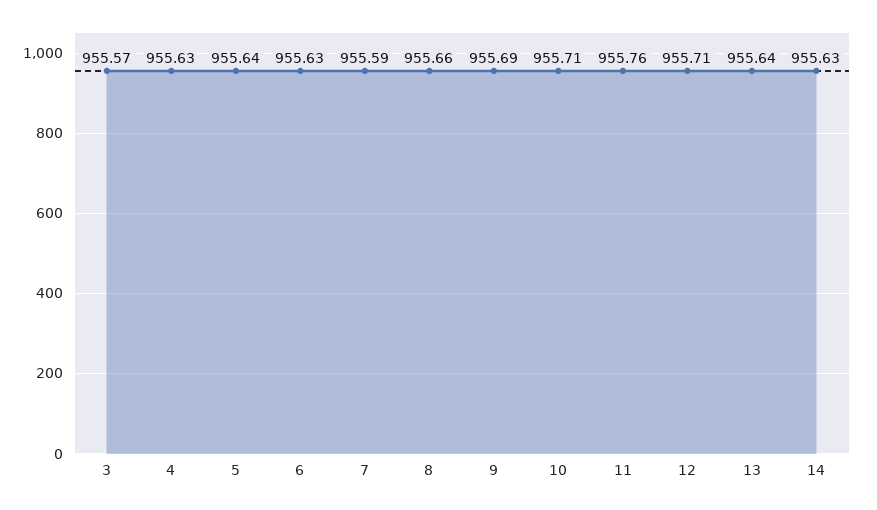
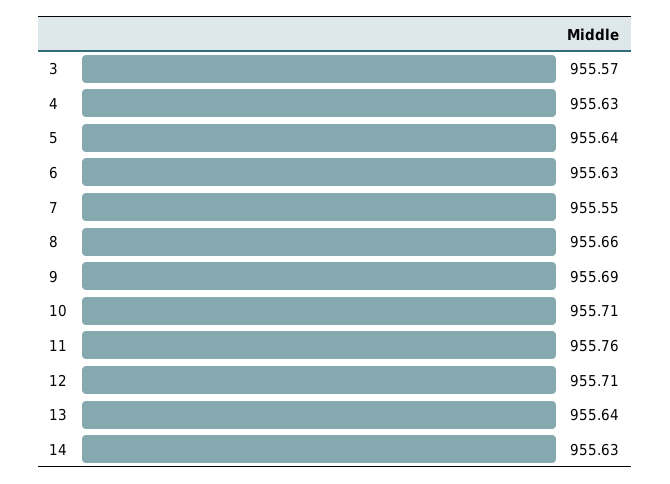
  {
    "3": 955.57,
    "4": 955.63,
    "5": 955.64,
    "6": 955.63,
-   "7": 955.59,
+   "7": 955.55,
    "8": 955.66,
    "9": 955.69,
    "10": 955.71,
    "11": 955.76,
    "12": 955.71,
    "13": 955.64,
    "14": 955.63
  }

